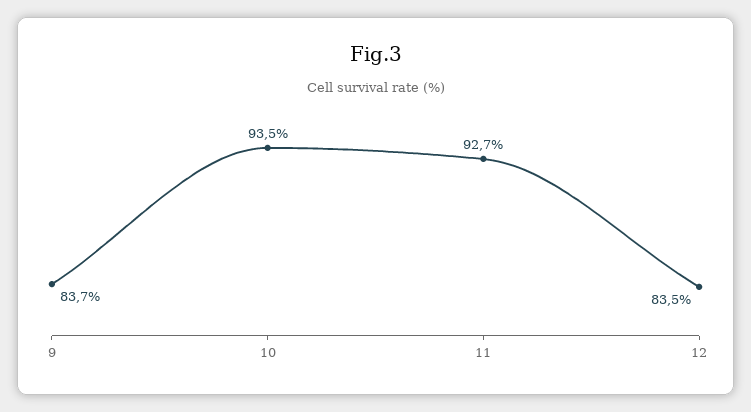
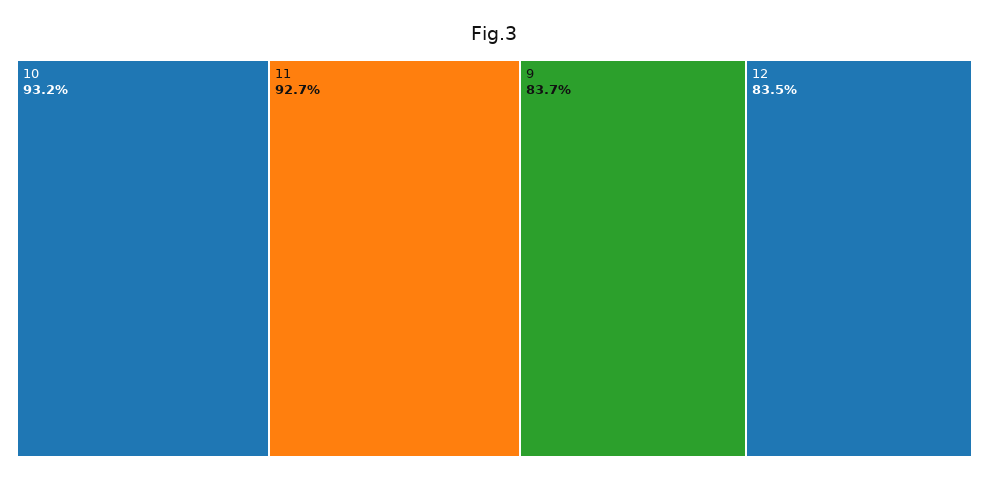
  {
    "9": 83.7,
-   "10": 93.5,
+   "10": 93.2,
    "11": 92.7,
    "12": 83.5
  }

